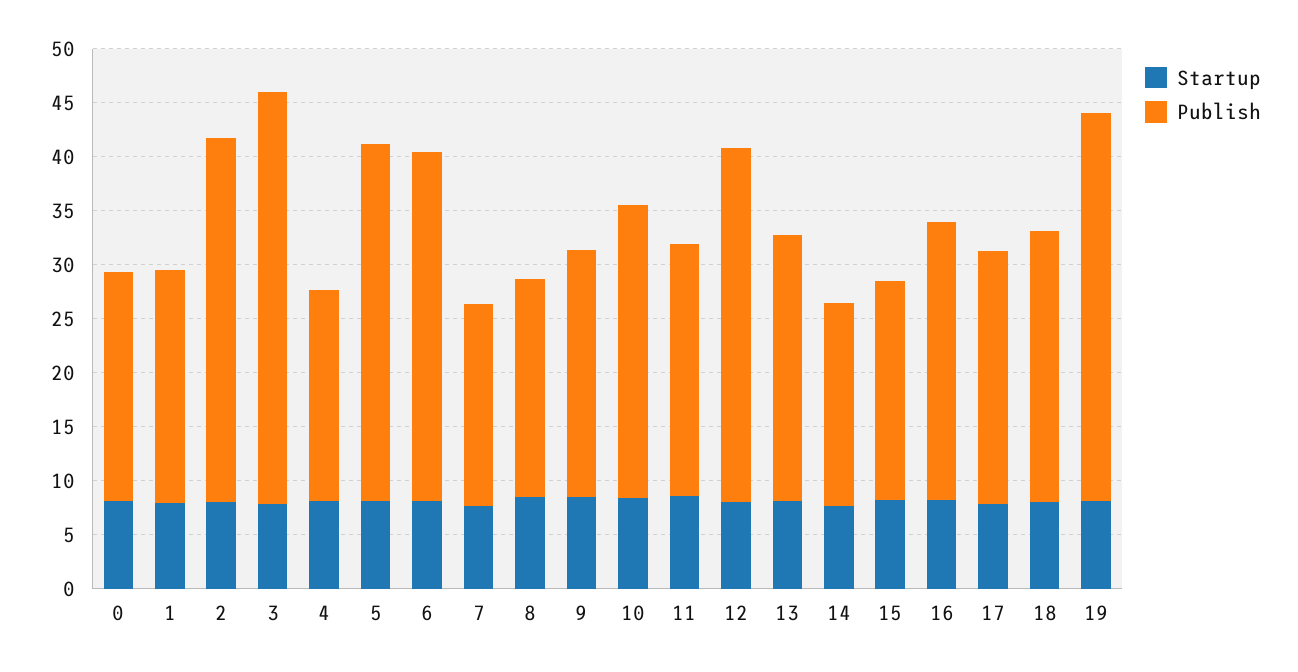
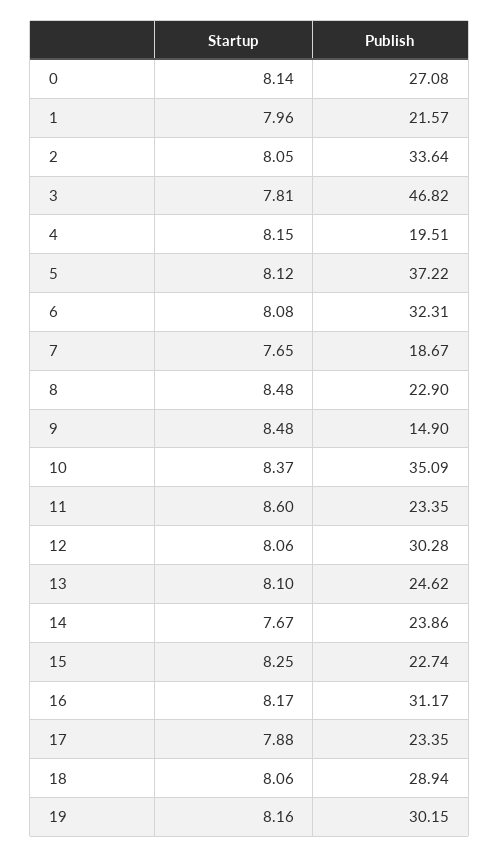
  {
    "Startup": {
      "0": 8.14,
      "1": 7.96,
      "2": 8.05,
      "3": 7.81,
      "4": 8.15,
      "5": 8.12,
      "6": 8.08,
      "7": 7.65,
      "8": 8.48,
      "9": 8.48,
      "10": 8.37,
      "11": 8.6,
      "12": 8.06,
      "13": 8.1,
      "14": 7.67,
      "15": 8.25,
      "16": 8.17,
      "17": 7.88,
      "18": 8.06,
      "19": 8.16
    },
    "Publish": {
-     "0": 21,
+     "0": 27.08,
      "1": 21.57,
      "2": 33.64,
-     "3": 38,
+     "3": 46.82,
      "4": 19.51,
-     "5": 33,
+     "5": 37.22,
      "6": 32.31,
      "7": 18.67,
-     "8": 20,
+     "8": 22.9,
-     "9": 23,
+     "9": 14.9,
-     "10": 27,
+     "10": 35.09,
      "11": 23.35,
-     "12": 33,
+     "12": 30.28,
      "13": 24.62,
-     "14": 19,
+     "14": 23.86,
-     "15": 20,
+     "15": 22.74,
-     "16": 26,
+     "16": 31.17,
      "17": 23.35,
-     "18": 25,
+     "18": 28.94,
-     "19": 36
+     "19": 30.15
    }
  }

